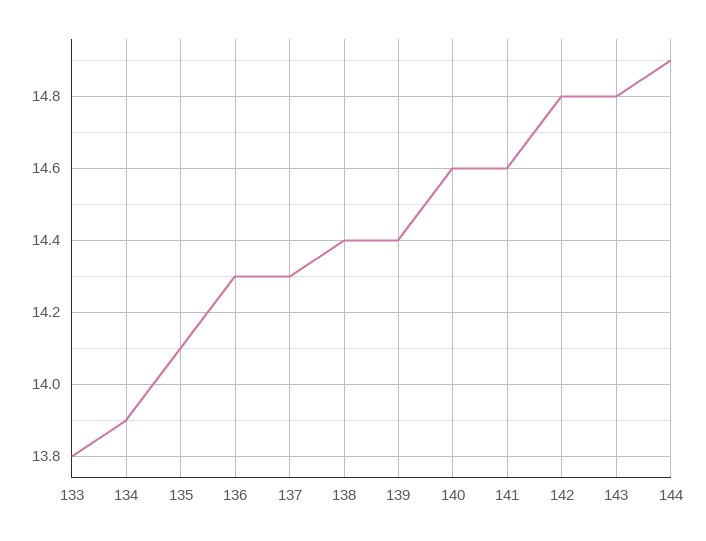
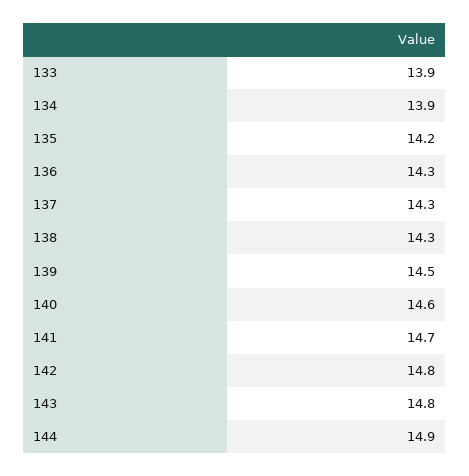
  {
-   "133": 13.8,
+   "133": 13.9,
    "134": 13.9,
-   "135": 14.1,
+   "135": 14.2,
    "136": 14.3,
    "137": 14.3,
-   "138": 14.4,
+   "138": 14.3,
-   "139": 14.4,
+   "139": 14.5,
    "140": 14.6,
-   "141": 14.6,
+   "141": 14.7,
    "142": 14.8,
    "143": 14.8,
    "144": 14.9
  }

